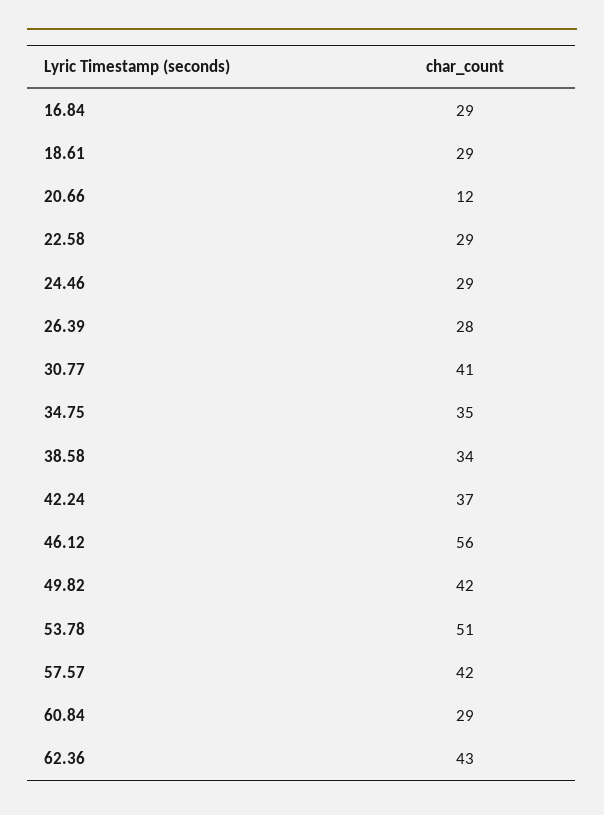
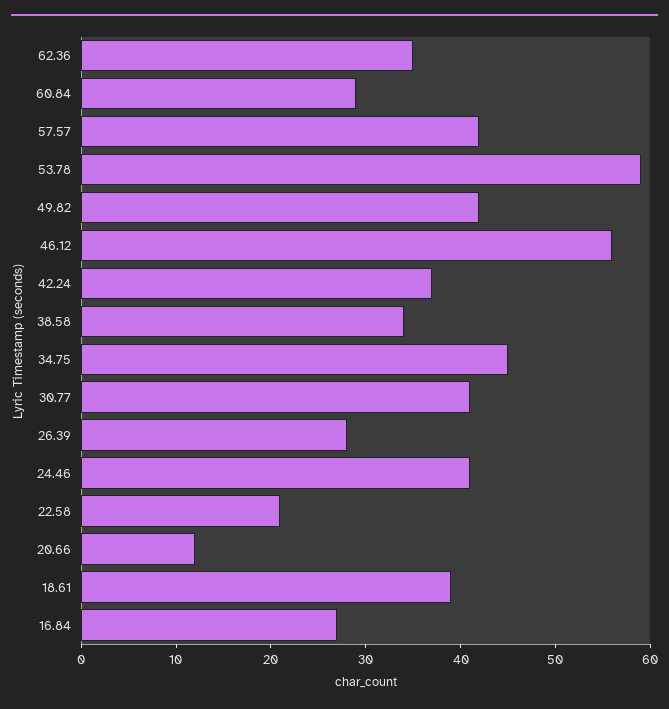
  {
-   "16.84": 29,
+   "16.84": 27,
-   "18.61": 29,
+   "18.61": 39,
    "20.66": 12,
-   "22.58": 29,
+   "22.58": 21,
-   "24.46": 29,
+   "24.46": 41,
    "26.39": 28,
    "30.77": 41,
-   "34.75": 35,
+   "34.75": 45,
    "38.58": 34,
    "42.24": 37,
    "46.12": 56,
    "49.82": 42,
-   "53.78": 51,
+   "53.78": 59,
    "57.57": 42,
    "60.84": 29,
-   "62.36": 43
+   "62.36": 35
  }

